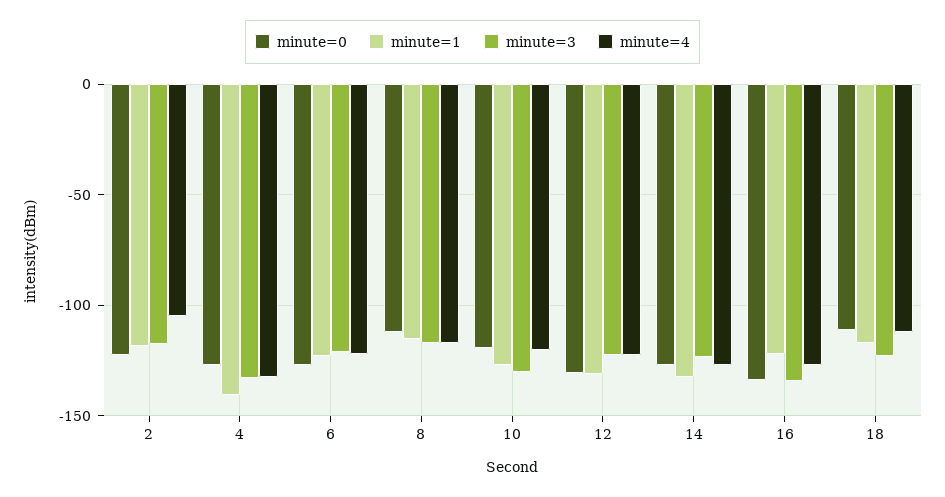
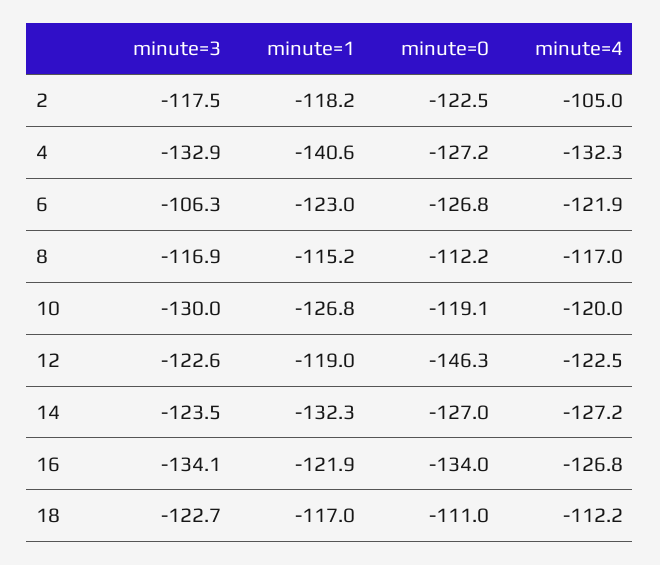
  {
    "minute=0": {
      "2": -122.5,
      "4": -127.2,
      "6": -126.8,
      "8": -112.2,
      "10": -119.1,
-     "12": -130,
+     "12": -146.3,
      "14": -127,
      "16": -134,
      "18": -111
    },
    "minute=1": {
      "2": -118.2,
      "4": -140.6,
      "6": -123,
      "8": -115.2,
      "10": -126.8,
-     "12": -130,
+     "12": -119,
      "14": -132.3,
      "16": -121.9,
      "18": -117
    },
    "minute=3": {
      "2": -117.5,
      "4": -132.9,
-     "6": -120,
+     "6": -106.3,
      "8": -116.9,
      "10": -130,
      "12": -122.6,
      "14": -123.5,
      "16": -134.1,
      "18": -122.7
    },
    "minute=4": {
      "2": -105,
      "4": -132.3,
      "6": -121.9,
      "8": -117,
      "10": -120,
      "12": -122.5,
      "14": -127.2,
      "16": -126.8,
      "18": -112.2
    }
  }

